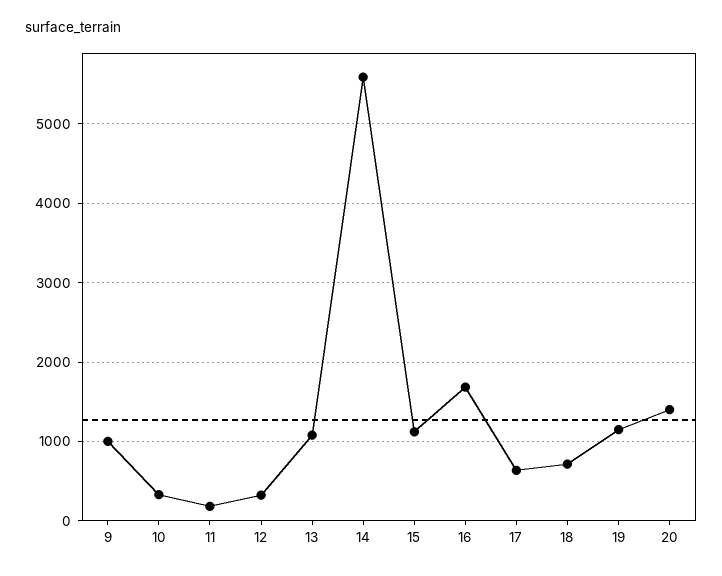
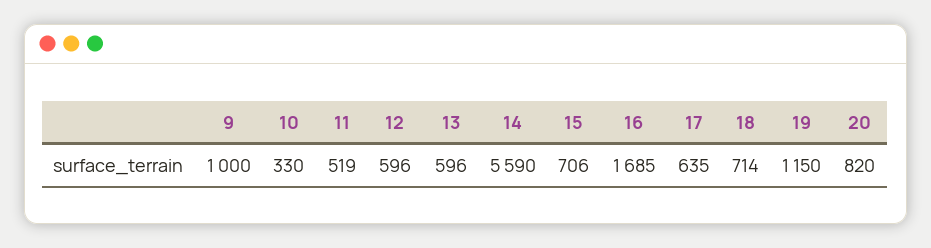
  {
    "9": 1000,
    "10": 330,
-   "11": 200,
+   "11": 519,
-   "12": 300,
+   "12": 596,
-   "13": 1100,
+   "13": 596,
    "14": 5590,
-   "15": 1100,
+   "15": 706,
    "16": 1685,
    "17": 635,
    "18": 714,
    "19": 1150,
-   "20": 1400
+   "20": 820
  }

